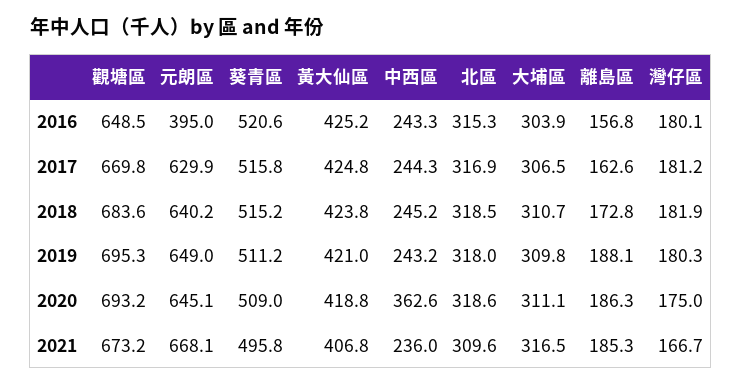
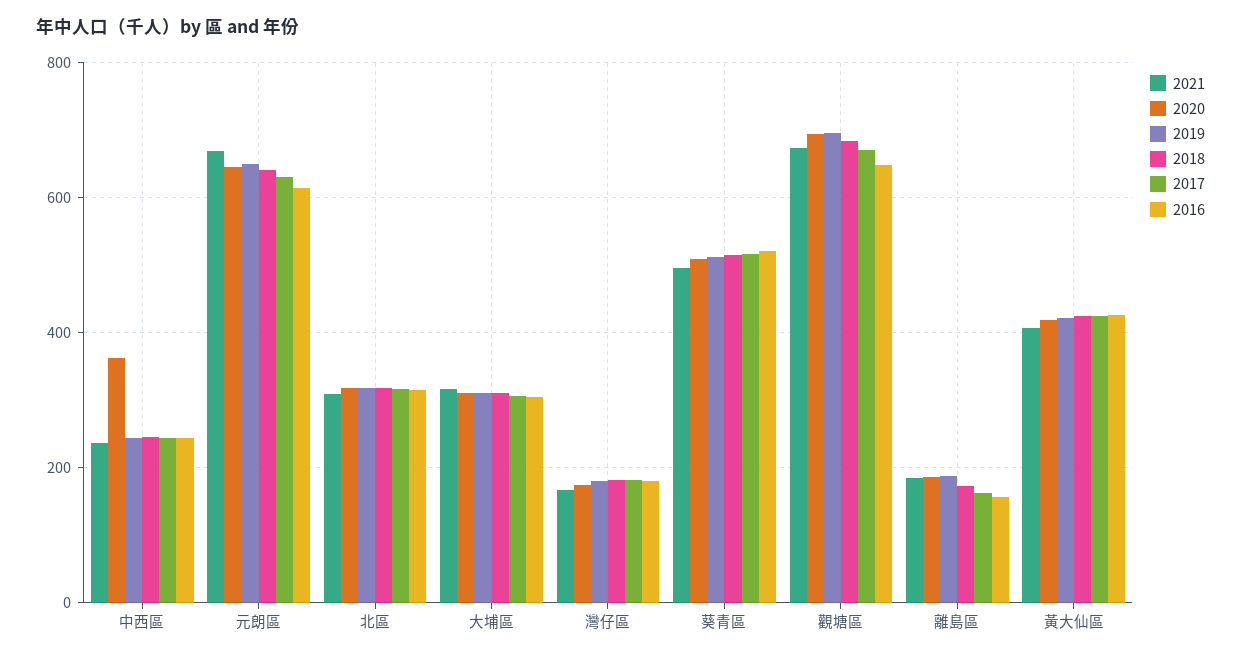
  {
    "2016": {
      "觀塘區": 648.5,
-     "元朗區": 395,
+     "元朗區": 620,
      "葵青區": 520.6,
      "黃大仙區": 425.2,
      "中西區": 243.3,
      "北區": 315.3,
      "大埔區": 303.9,
      "離島區": 156.8,
      "灣仔區": 180.1
    },
    "2017": {
      "觀塘區": 669.8,
      "元朗區": 629.9,
      "葵青區": 515.8,
      "黃大仙區": 424.8,
      "中西區": 244.3,
      "北區": 316.9,
      "大埔區": 306.5,
      "離島區": 162.6,
      "灣仔區": 181.2
    },
    "2018": {
      "觀塘區": 683.6,
      "元朗區": 640.2,
      "葵青區": 515.2,
      "黃大仙區": 423.8,
      "中西區": 245.2,
      "北區": 318.5,
      "大埔區": 310.7,
      "離島區": 172.8,
      "灣仔區": 181.9
    },
    "2019": {
      "觀塘區": 695.3,
      "元朗區": 649,
      "葵青區": 511.2,
      "黃大仙區": 421,
      "中西區": 243.2,
      "北區": 318,
      "大埔區": 309.8,
      "離島區": 188.1,
      "灣仔區": 180.3
    },
    "2020": {
      "觀塘區": 693.2,
      "元朗區": 645.1,
      "葵青區": 509,
      "黃大仙區": 418.8,
      "中西區": 362.6,
      "北區": 318.6,
      "大埔區": 311.1,
      "離島區": 186.3,
      "灣仔區": 175
    },
    "2021": {
      "觀塘區": 673.2,
      "元朗區": 668.1,
      "葵青區": 495.8,
      "黃大仙區": 406.8,
      "中西區": 236,
      "北區": 309.6,
      "大埔區": 316.5,
      "離島區": 185.3,
      "灣仔區": 166.7
    }
  }

